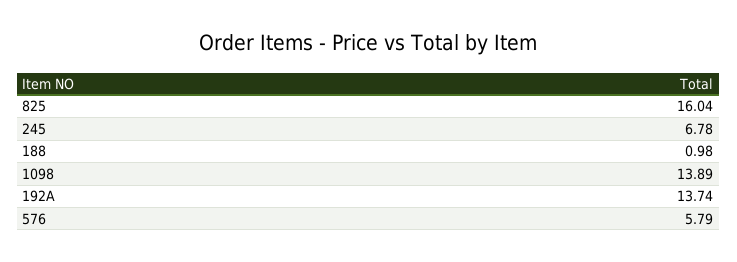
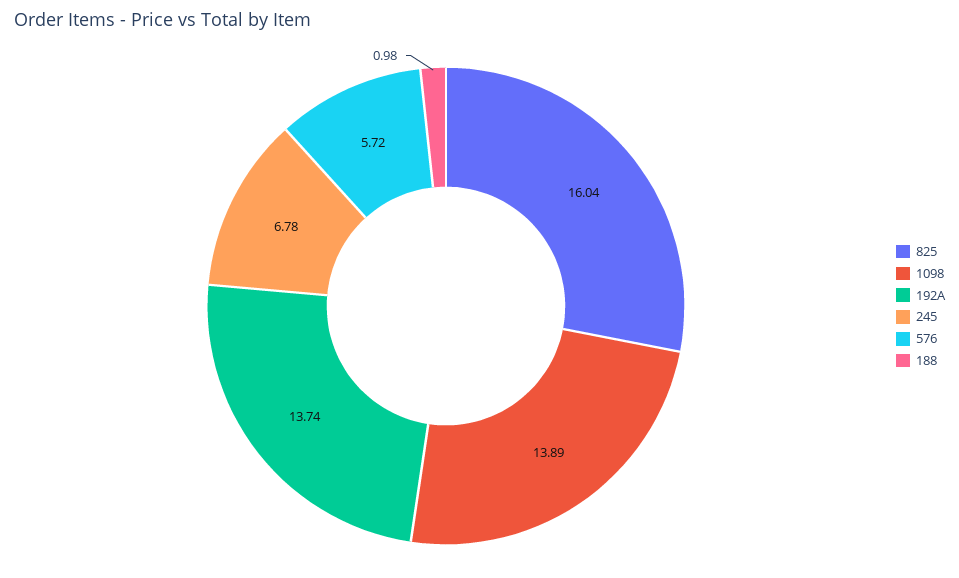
  {
    "825": 16.04,
    "245": 6.78,
    "188": 0.98,
    "1098": 13.89,
    "192A": 13.74,
-   "576": 5.79
+   "576": 5.72
  }

